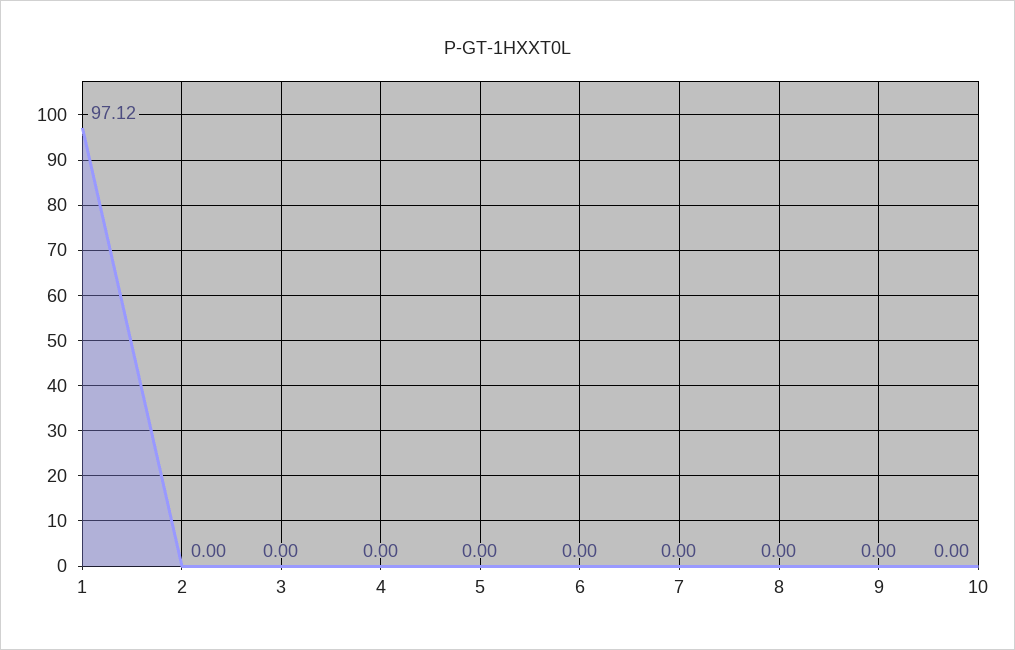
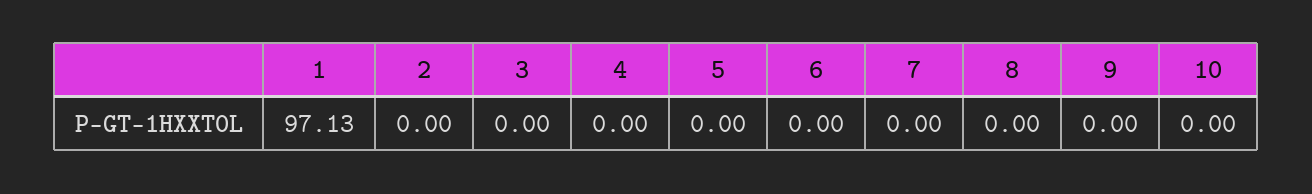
  {
-   "1": 97.12,
+   "1": 97.13,
    "2": 0,
    "3": 0,
    "4": 0,
    "5": 0,
    "6": 0,
    "7": 0,
    "8": 0,
    "9": 0,
    "10": 0
  }

